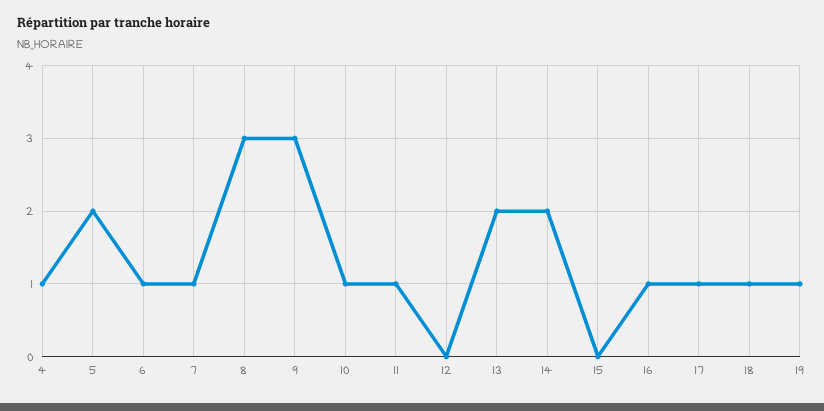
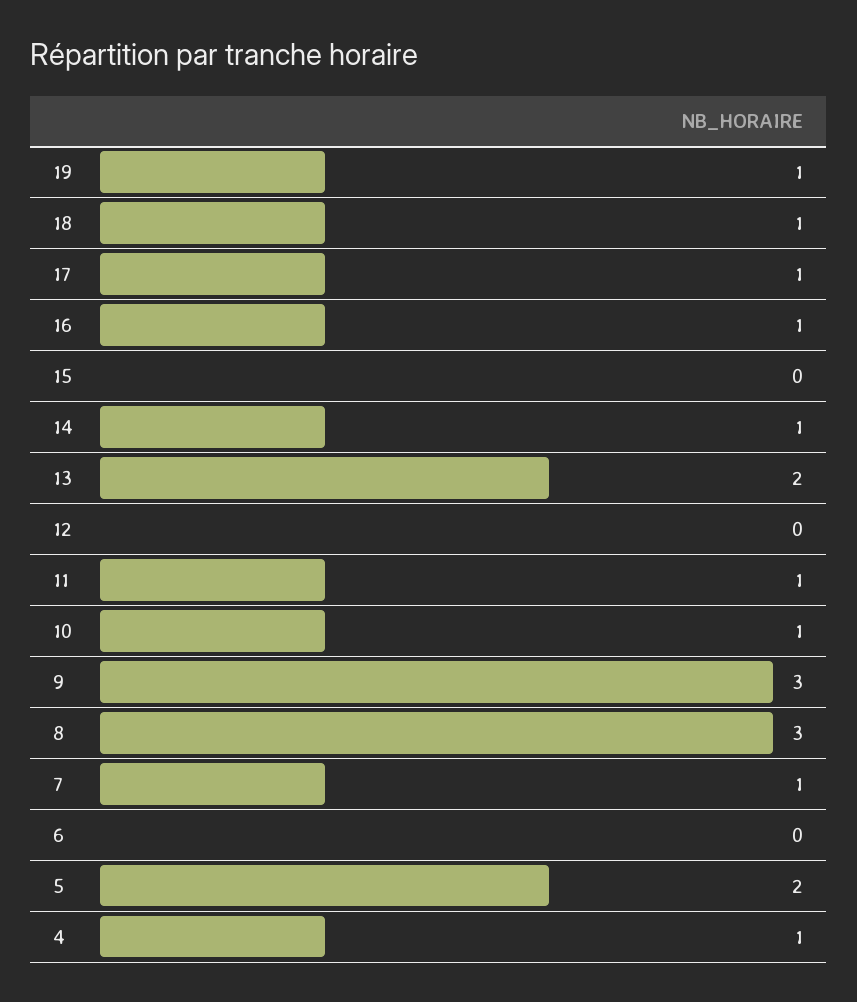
  {
    "4": 1,
    "5": 2,
-   "6": 1,
+   "6": 0,
    "7": 1,
    "8": 3,
    "9": 3,
    "10": 1,
    "11": 1,
    "12": 0,
    "13": 2,
-   "14": 2,
+   "14": 1,
    "15": 0,
    "16": 1,
    "17": 1,
    "18": 1,
    "19": 1
  }

